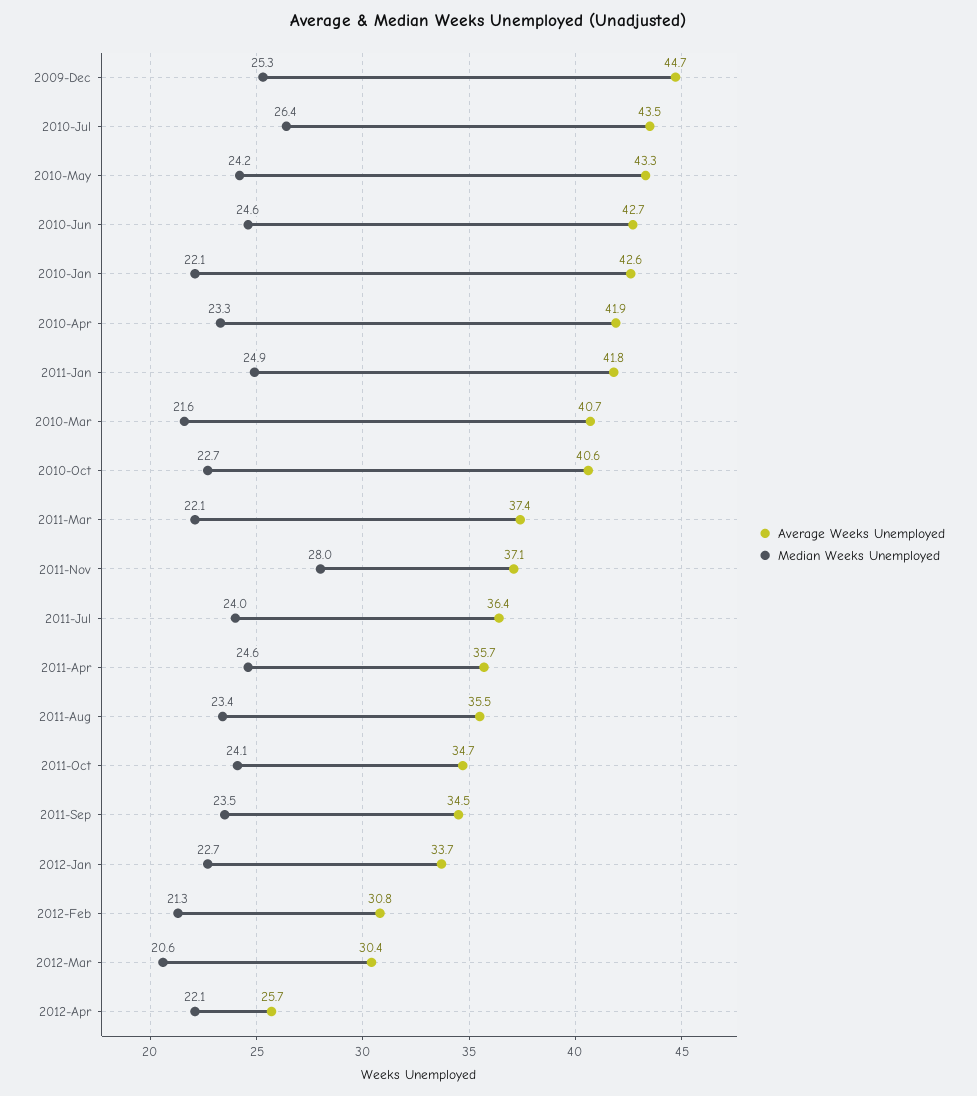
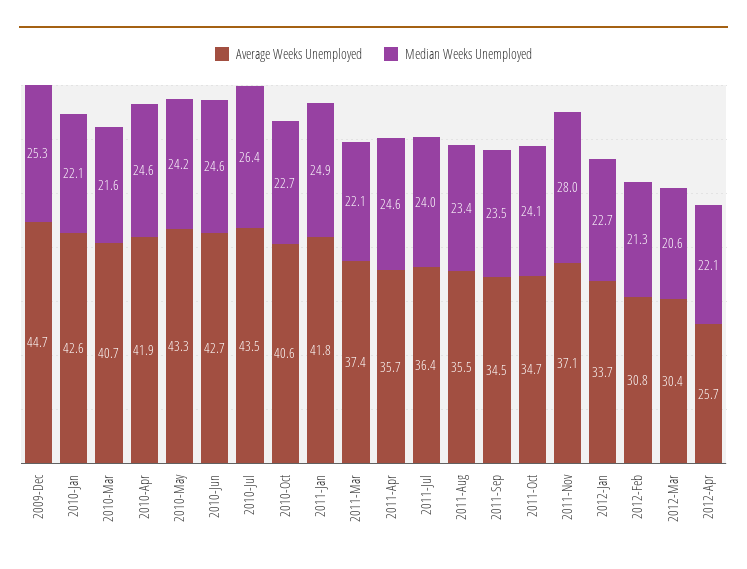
  {
    "Average Weeks Unemployed": {
      "2009-Dec": 44.7,
      "2010-Jul": 43.5,
      "2010-May": 43.3,
      "2010-Jun": 42.7,
      "2010-Jan": 42.6,
      "2010-Apr": 41.9,
      "2011-Jan": 41.8,
      "2010-Mar": 40.7,
      "2010-Oct": 40.6,
      "2011-Mar": 37.4,
      "2011-Nov": 37.1,
      "2011-Jul": 36.4,
      "2011-Apr": 35.7,
      "2011-Aug": 35.5,
      "2011-Oct": 34.7,
      "2011-Sep": 34.5,
      "2012-Jan": 33.7,
      "2012-Feb": 30.8,
      "2012-Mar": 30.4,
      "2012-Apr": 25.7
    },
    "Median Weeks Unemployed": {
      "2009-Dec": 25.3,
      "2010-Jul": 26.4,
      "2010-May": 24.2,
      "2010-Jun": 24.6,
      "2010-Jan": 22.1,
-     "2010-Apr": 23.3,
+     "2010-Apr": 24.6,
      "2011-Jan": 24.9,
      "2010-Mar": 21.6,
      "2010-Oct": 22.7,
      "2011-Mar": 22.1,
      "2011-Nov": 28,
      "2011-Jul": 24,
      "2011-Apr": 24.6,
      "2011-Aug": 23.4,
      "2011-Oct": 24.1,
      "2011-Sep": 23.5,
      "2012-Jan": 22.7,
      "2012-Feb": 21.3,
      "2012-Mar": 20.6,
      "2012-Apr": 22.1
    }
  }

